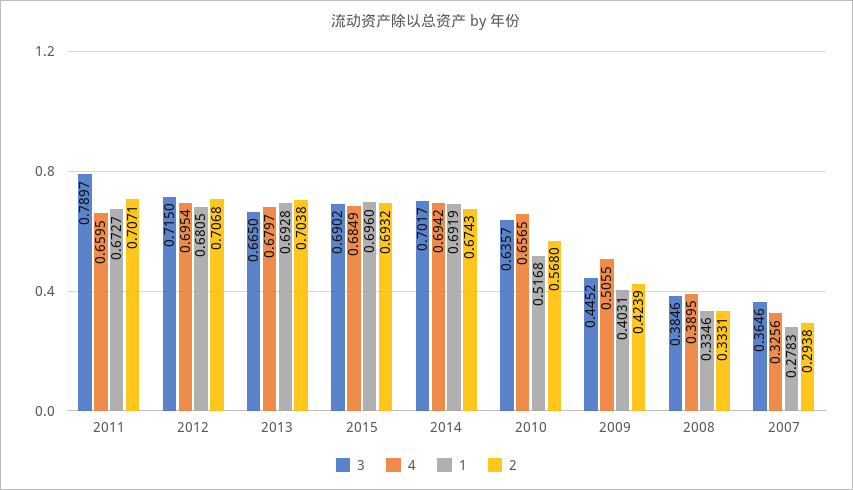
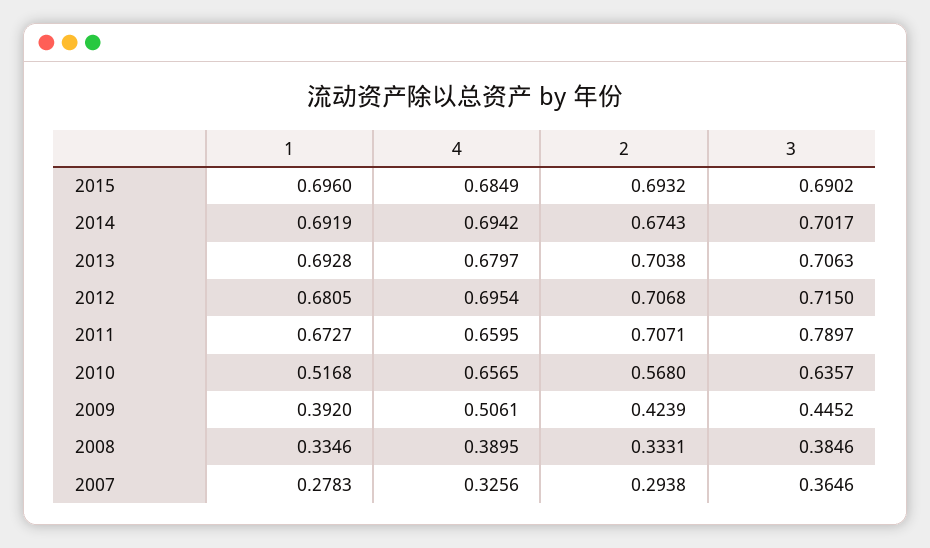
  {
    "3": {
      "2011": 0.7897,
      "2012": 0.715,
-     "2013": 0.665,
+     "2013": 0.7063,
      "2015": 0.6902,
      "2014": 0.7017,
      "2010": 0.6357,
      "2009": 0.4452,
      "2008": 0.3846,
      "2007": 0.3646
    },
    "4": {
      "2011": 0.6595,
      "2012": 0.6954,
      "2013": 0.6797,
      "2015": 0.6849,
      "2014": 0.6942,
      "2010": 0.6565,
-     "2009": 0.5055,
+     "2009": 0.5061,
      "2008": 0.3895,
      "2007": 0.3256
    },
    "1": {
      "2011": 0.6727,
      "2012": 0.6805,
      "2013": 0.6928,
      "2015": 0.696,
      "2014": 0.6919,
      "2010": 0.5168,
-     "2009": 0.4031,
+     "2009": 0.392,
      "2008": 0.3346,
      "2007": 0.2783
    },
    "2": {
      "2011": 0.7071,
      "2012": 0.7068,
      "2013": 0.7038,
      "2015": 0.6932,
      "2014": 0.6743,
      "2010": 0.568,
      "2009": 0.4239,
      "2008": 0.3331,
      "2007": 0.2938
    }
  }

